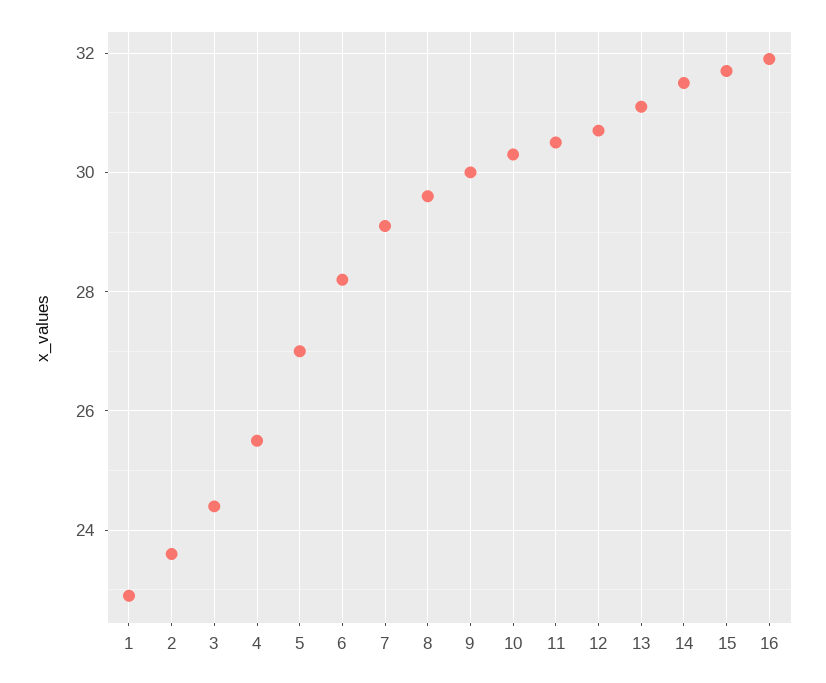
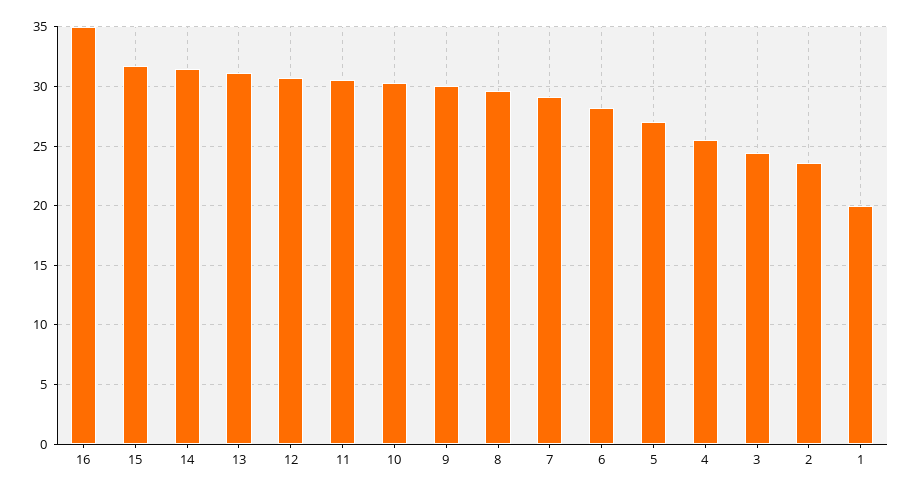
  {
-   "1": 23,
+   "1": 20,
    "2": 23.5,
    "3": 24.5,
    "4": 25.5,
    "5": 27,
    "6": 28,
    "7": 29,
    "8": 29.5,
    "9": 30,
    "10": 30.5,
    "11": 30.5,
    "12": 30.5,
    "13": 31,
    "14": 31.5,
    "15": 31.5,
-   "16": 32
+   "16": 35
  }

